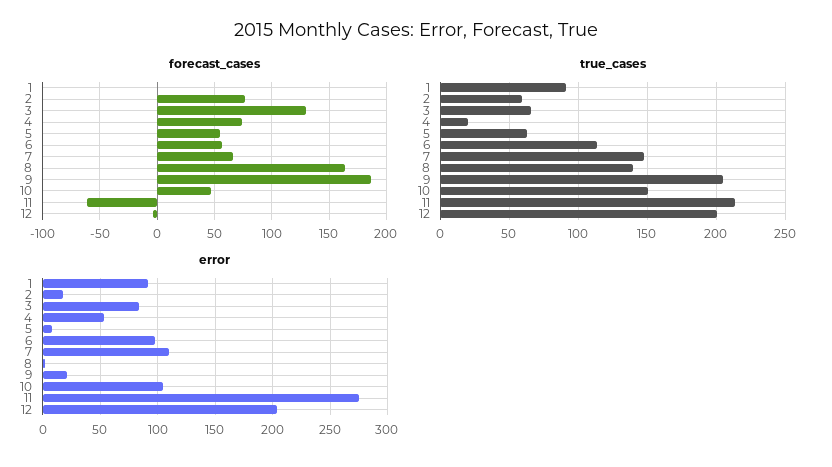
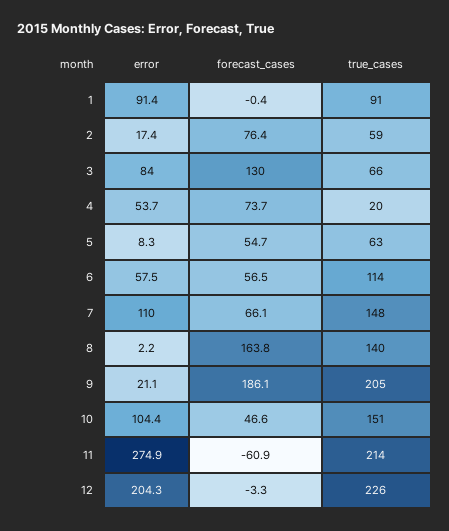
  {
    "forecast_cases": {
      "1": -0.4,
      "2": 76.4,
      "3": 130,
      "4": 73.7,
      "5": 54.7,
      "6": 56.5,
      "7": 66.1,
      "8": 163.8,
      "9": 186.1,
      "10": 46.6,
      "11": -60.9,
      "12": -3.3
    },
    "true_cases": {
      "1": 91,
      "2": 59,
      "3": 66,
      "4": 20,
      "5": 63,
      "6": 114,
      "7": 148,
      "8": 140,
      "9": 205,
      "10": 151,
      "11": 214,
-     "12": 200
+     "12": 226
    },
    "error": {
      "1": 91.4,
      "2": 17.4,
      "3": 84,
      "4": 53.7,
      "5": 8.3,
-     "6": 100,
+     "6": 57.5,
      "7": 110,
      "8": 2.2,
      "9": 21.1,
      "10": 104.4,
      "11": 274.9,
      "12": 204.3
    }
  }

